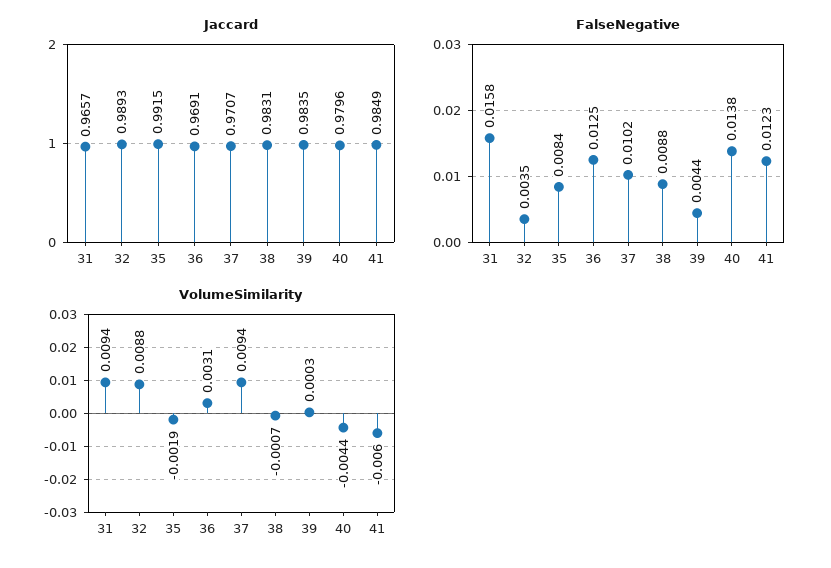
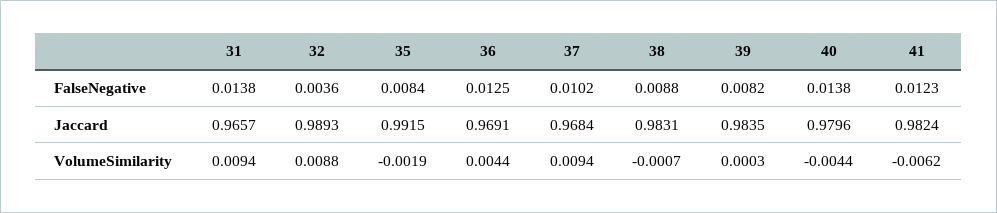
  {
    "Jaccard": {
      "31": 0.9657,
      "32": 0.9893,
      "35": 0.9915,
      "36": 0.9691,
-     "37": 0.9707,
+     "37": 0.9684,
      "38": 0.9831,
      "39": 0.9835,
      "40": 0.9796,
-     "41": 0.9849
+     "41": 0.9824
    },
    "FalseNegative": {
-     "31": 0.0158,
+     "31": 0.0138,
-     "32": 0.0035,
+     "32": 0.0036,
      "35": 0.0084,
      "36": 0.0125,
      "37": 0.0102,
      "38": 0.0088,
-     "39": 0.0044,
+     "39": 0.0082,
      "40": 0.0138,
      "41": 0.0123
    },
    "VolumeSimilarity": {
      "31": 0.0094,
      "32": 0.0088,
      "35": -0.0019,
-     "36": 0.0031,
+     "36": 0.0044,
      "37": 0.0094,
      "38": -0.0007,
      "39": 0.0003,
      "40": -0.0044,
-     "41": -0.006
+     "41": -0.0062
    }
  }

